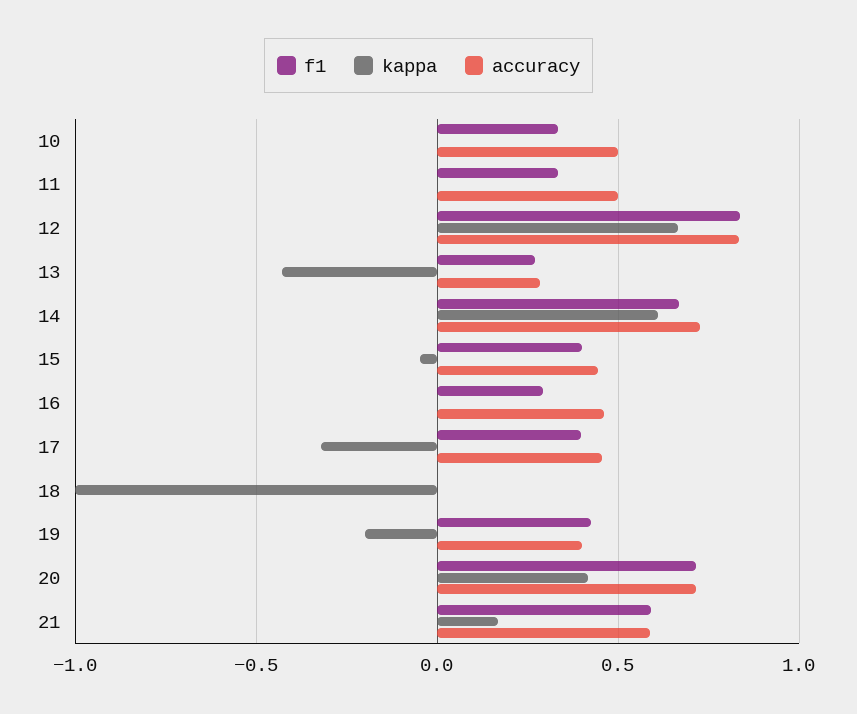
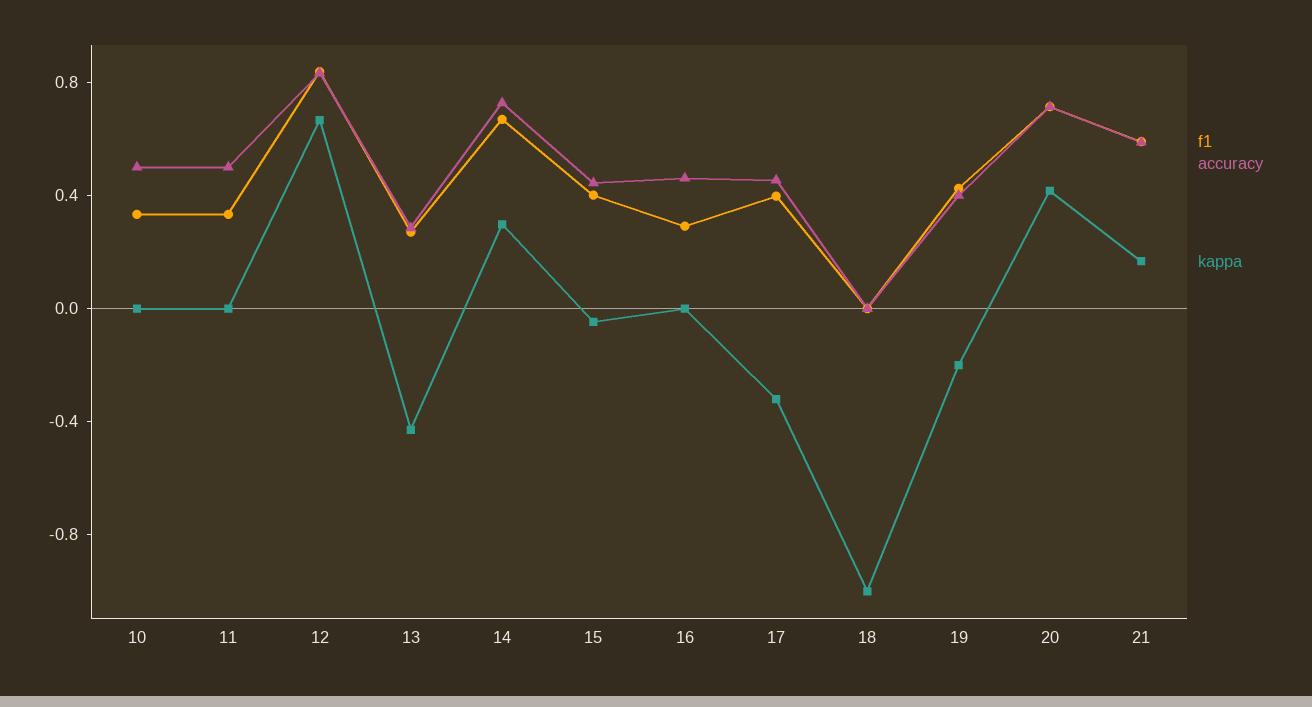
  {
    "f1": {
      "10": 0.35,
      "11": 0.35,
      "12": 0.85,
      "13": 0.25,
      "14": 0.65,
      "15": 0.4,
      "16": 0.3,
      "17": 0.4,
      "18": 0,
      "19": 0.45,
      "20": 0.7,
      "21": 0.6
    },
    "kappa": {
      "10": 0,
      "11": 0,
      "12": 0.65,
      "13": -0.45,
-     "14": 0.6,
+     "14": 0.3,
      "15": -0.05,
      "16": 0,
      "17": -0.3,
      "18": -1,
      "19": -0.2,
      "20": 0.4,
      "21": 0.15
    },
    "accuracy": {
      "10": 0.5,
      "11": 0.5,
      "12": 0.85,
      "13": 0.3,
      "14": 0.75,
      "15": 0.45,
      "16": 0.45,
      "17": 0.45,
      "18": 0,
      "19": 0.4,
      "20": 0.7,
      "21": 0.6
    }
  }

